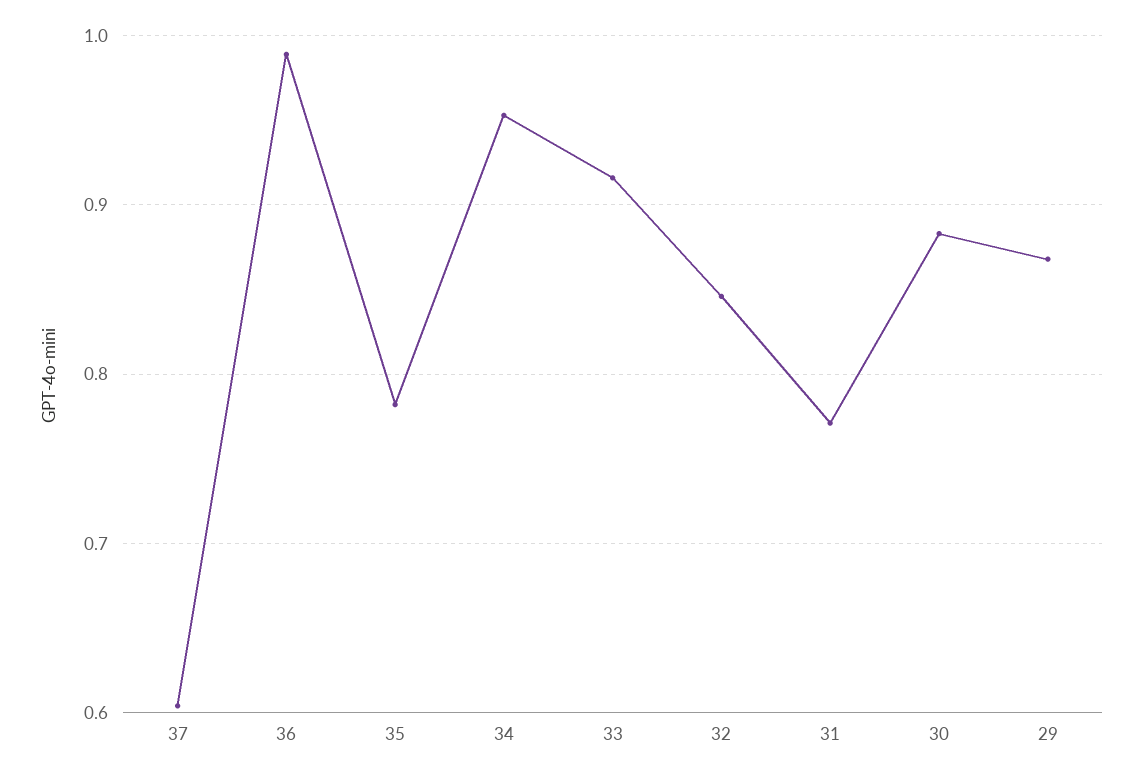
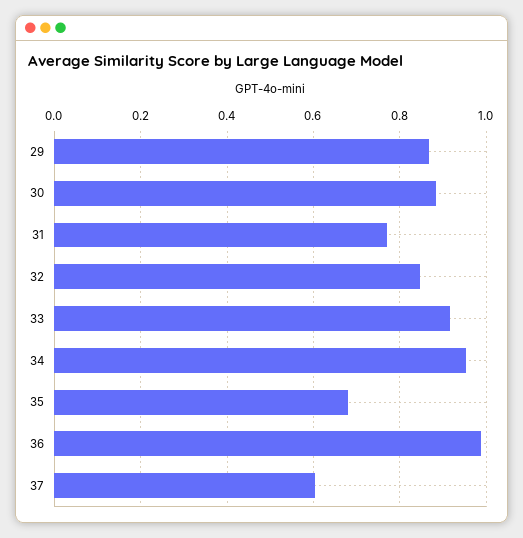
  {
    "37": 0.6,
    "36": 0.99,
-   "35": 0.78,
+   "35": 0.68,
    "34": 0.95,
    "33": 0.92,
    "32": 0.85,
    "31": 0.77,
    "30": 0.88,
    "29": 0.87
  }

